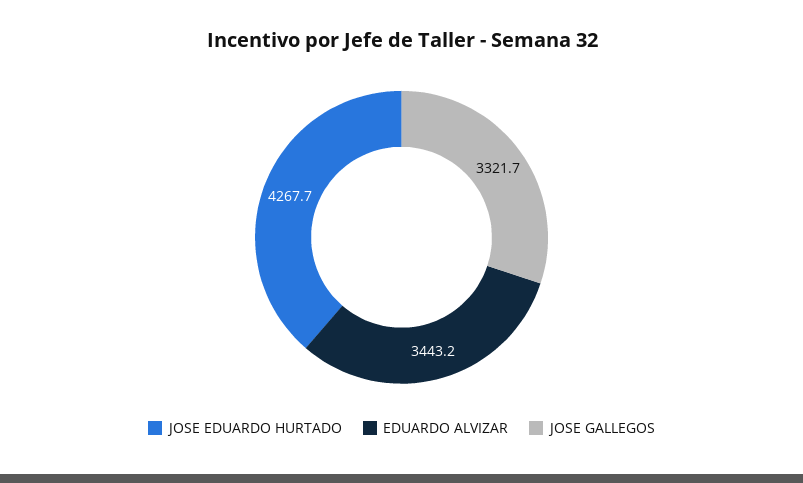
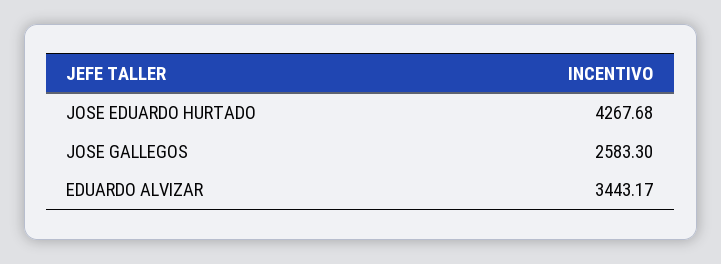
  {
    "JOSE EDUARDO HURTADO": 4267.68,
    "EDUARDO ALVIZAR": 3443.17,
-   "JOSE GALLEGOS": 3321.7
+   "JOSE GALLEGOS": 2583.3
  }

